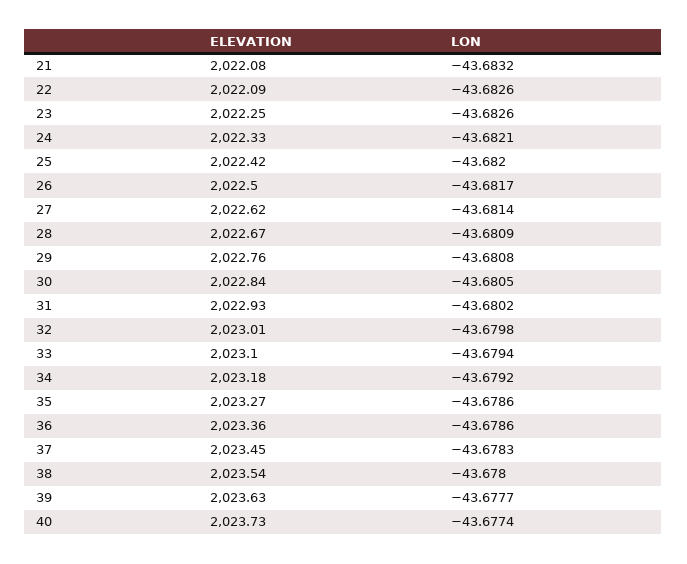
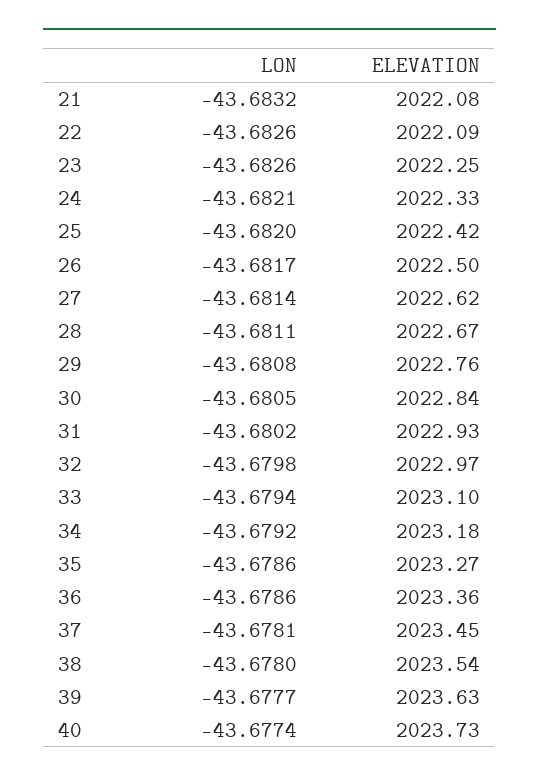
  {
    "ELEVATION": {
      "21": 2022.08,
      "22": 2022.09,
      "23": 2022.25,
      "24": 2022.33,
      "25": 2022.42,
      "26": 2022.5,
      "27": 2022.62,
      "28": 2022.67,
      "29": 2022.76,
      "30": 2022.84,
      "31": 2022.93,
-     "32": 2023.01,
+     "32": 2022.97,
      "33": 2023.1,
      "34": 2023.18,
      "35": 2023.27,
      "36": 2023.36,
      "37": 2023.45,
      "38": 2023.54,
      "39": 2023.63,
      "40": 2023.73
    },
    "LON": {
      "21": -43.6832,
      "22": -43.6826,
      "23": -43.6826,
      "24": -43.6821,
      "25": -43.682,
      "26": -43.6817,
      "27": -43.6814,
-     "28": -43.6809,
+     "28": -43.6811,
      "29": -43.6808,
      "30": -43.6805,
      "31": -43.6802,
      "32": -43.6798,
      "33": -43.6794,
      "34": -43.6792,
      "35": -43.6786,
      "36": -43.6786,
-     "37": -43.6783,
+     "37": -43.6781,
      "38": -43.678,
      "39": -43.6777,
      "40": -43.6774
    }
  }

